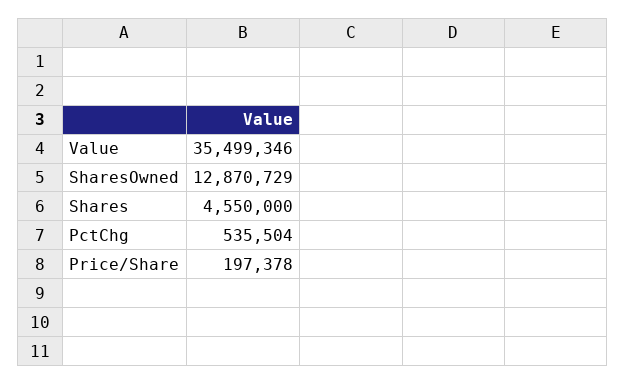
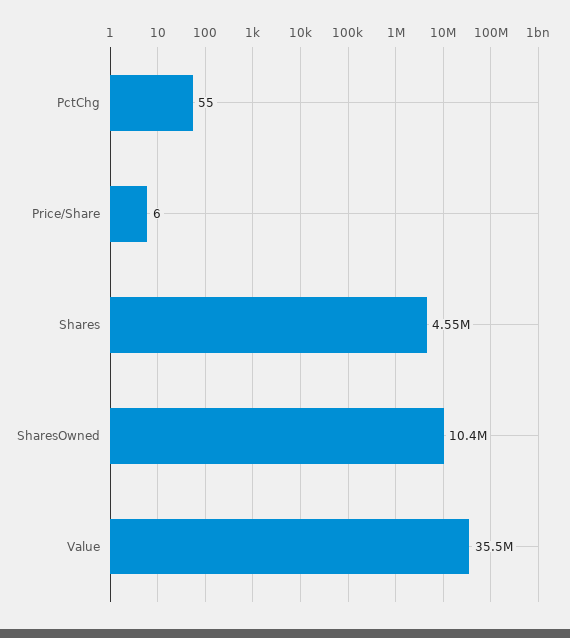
  {
    "Value": 35499346,
-   "SharesOwned": 12870729,
+   "SharesOwned": 10400000,
    "Shares": 4550000,
-   "PctChg": 535504,
+   "PctChg": 55,
-   "Price/Share": 197378
+   "Price/Share": 6
  }

